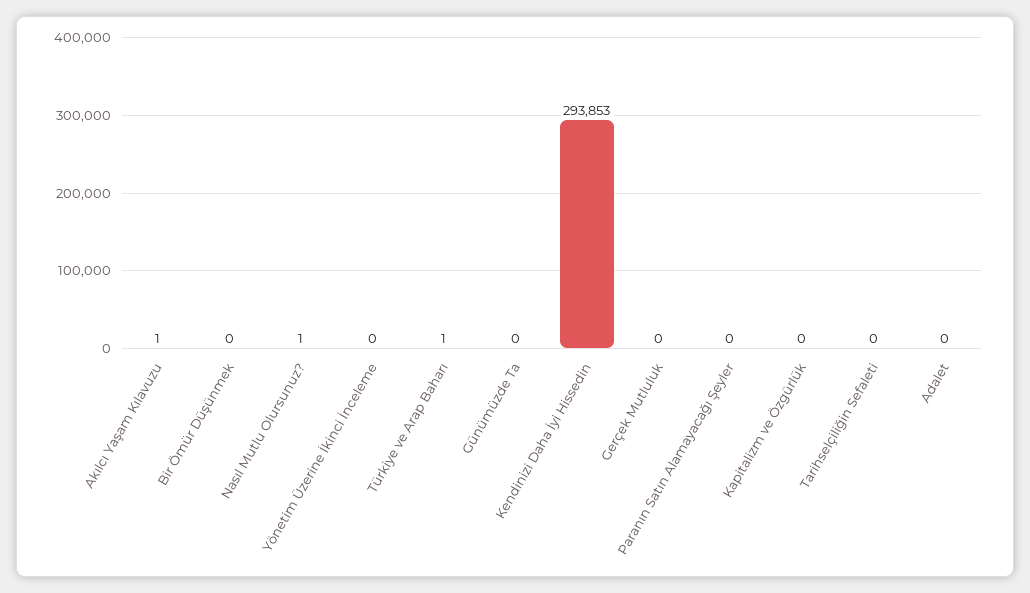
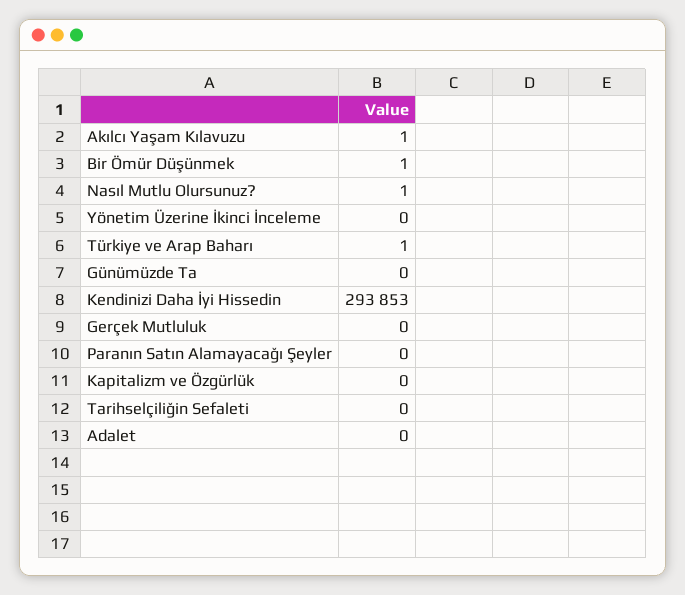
  {
    "Akılcı Yaşam Kılavuzu": 1,
-   "Bir Ömür Düşünmek": 0,
+   "Bir Ömür Düşünmek": 1,
    "Nasıl Mutlu Olursunuz?": 1,
    "Yönetim Üzerine İkinci İnceleme": 0,
    "Türkiye ve Arap Baharı": 1,
    "Günümüzde Ta": 0,
    "Kendinizi Daha İyi Hissedin": 293853,
    "Gerçek Mutluluk": 0,
    "Paranın Satın Alamayacağı Şeyler": 0,
    "Kapitalizm ve Özgürlük": 0,
    "Tarihselçiliğin Sefaleti": 0,
    "Adalet": 0
  }

